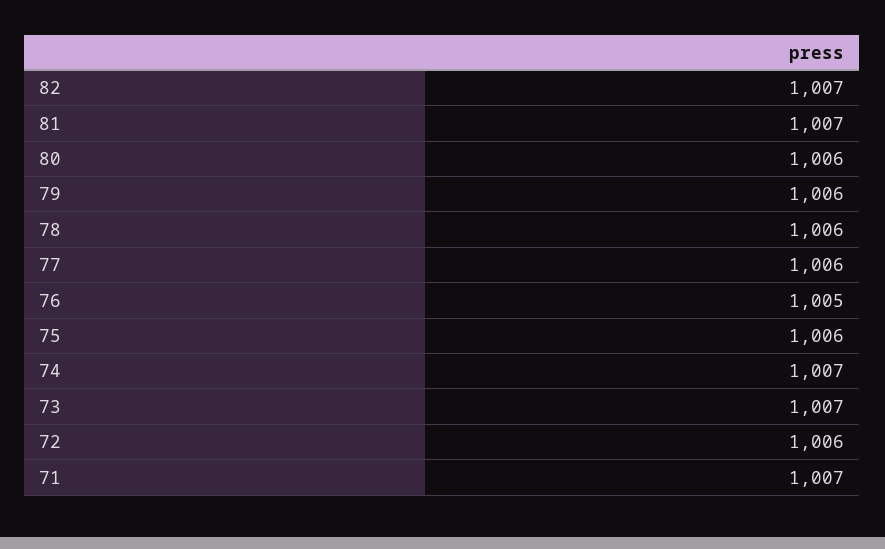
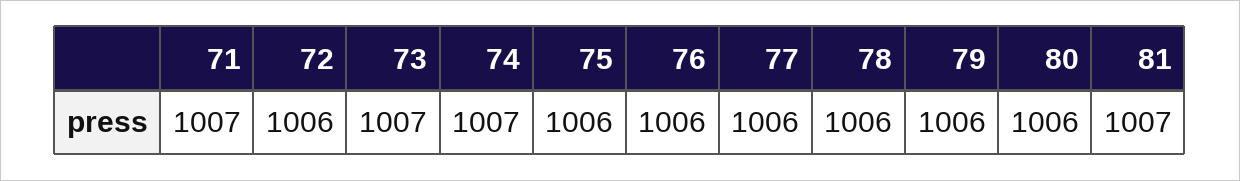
  {
-   "82": 1007,
    "81": 1007,
    "80": 1006,
    "79": 1006,
    "78": 1006,
    "77": 1006,
-   "76": 1005,
+   "76": 1006,
    "75": 1006,
    "74": 1007,
    "73": 1007,
    "72": 1006,
    "71": 1007
  }

